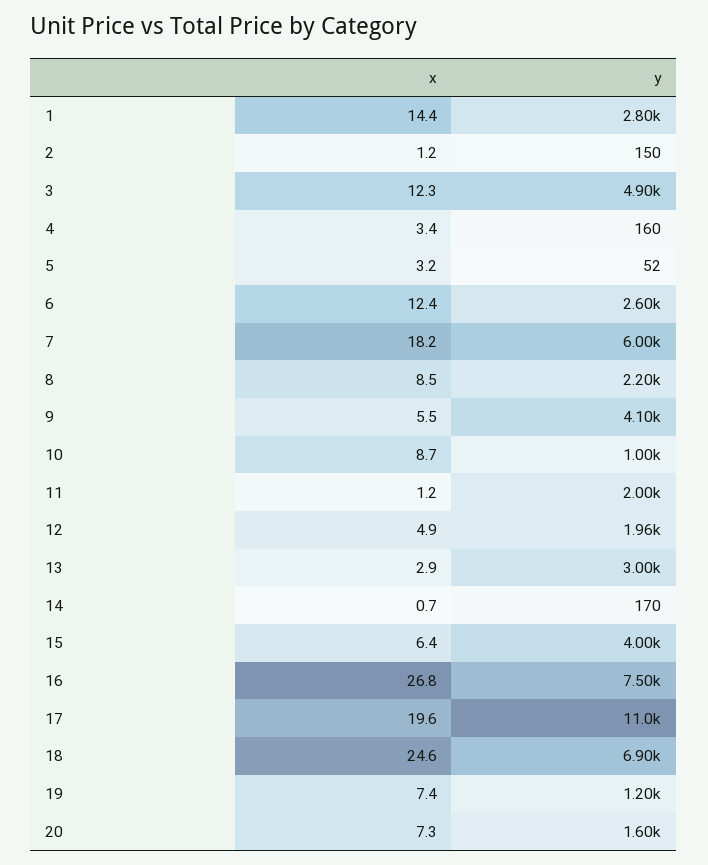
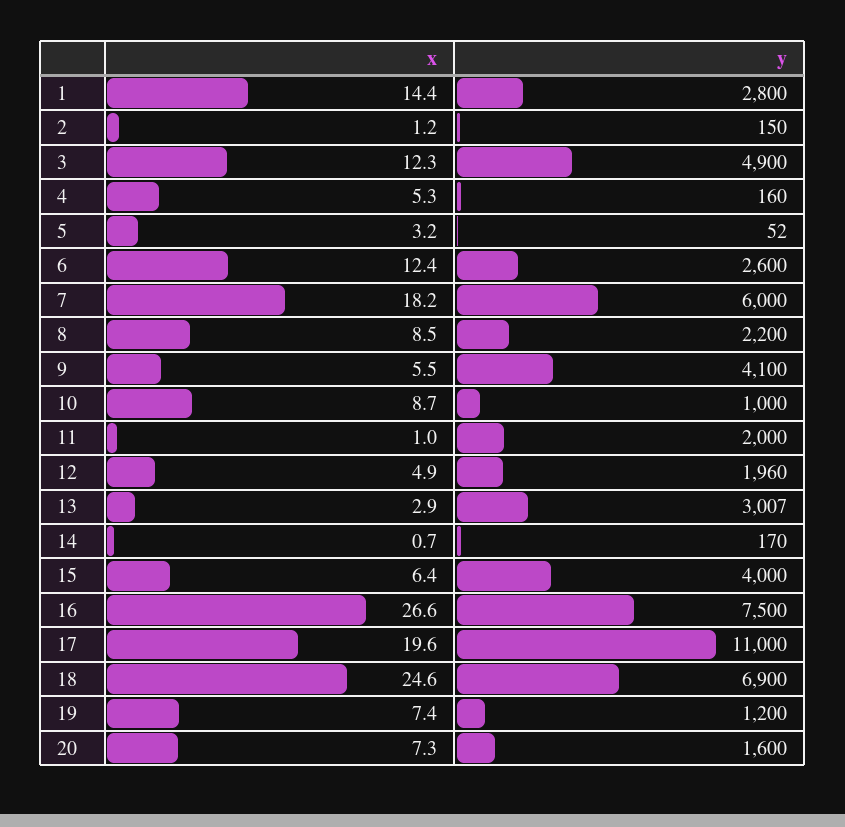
  {
    "x": {
      "1": 14.4,
      "2": 1.2,
      "3": 12.3,
-     "4": 3.4,
+     "4": 5.3,
      "5": 3.2,
      "6": 12.4,
      "7": 18.2,
      "8": 8.5,
      "9": 5.5,
      "10": 8.7,
-     "11": 1.2,
+     "11": 1,
      "12": 4.9,
      "13": 2.9,
      "14": 0.7,
      "15": 6.4,
-     "16": 26.8,
+     "16": 26.6,
      "17": 19.6,
      "18": 24.6,
      "19": 7.4,
      "20": 7.3
    },
    "y": {
      "1": 2800,
      "2": 150,
      "3": 4900,
      "4": 160,
      "5": 52,
      "6": 2600,
      "7": 6000,
      "8": 2200,
      "9": 4100,
      "10": 1000,
      "11": 2000,
      "12": 1960,
-     "13": 3000,
+     "13": 3007,
      "14": 170,
      "15": 4000,
      "16": 7500,
      "17": 11000,
      "18": 6900,
      "19": 1200,
      "20": 1600
    }
  }

